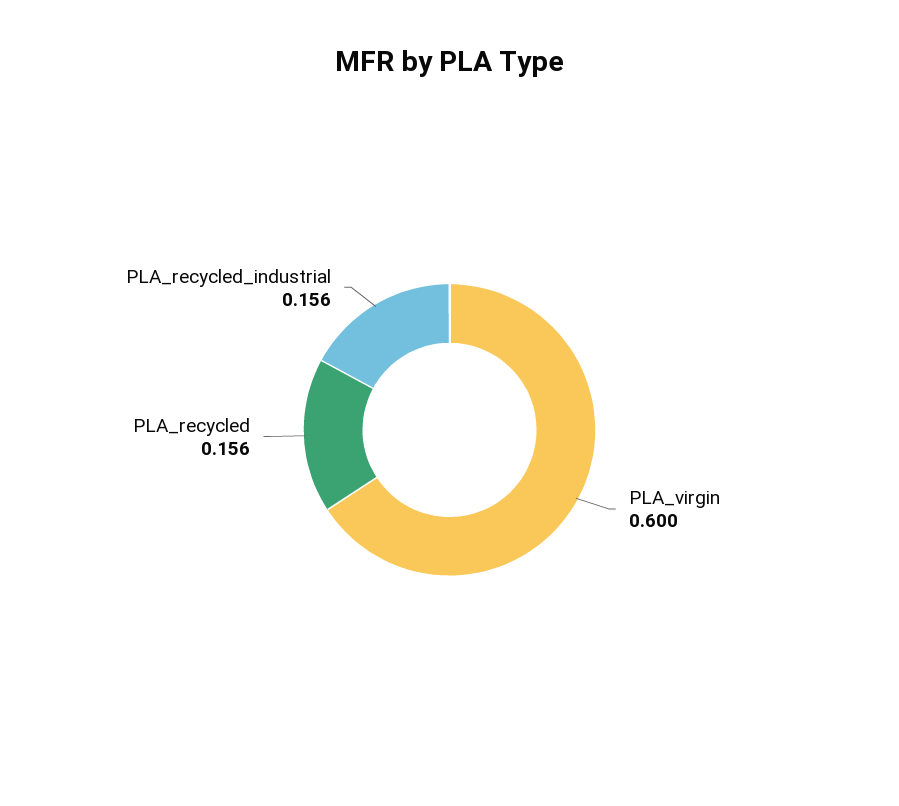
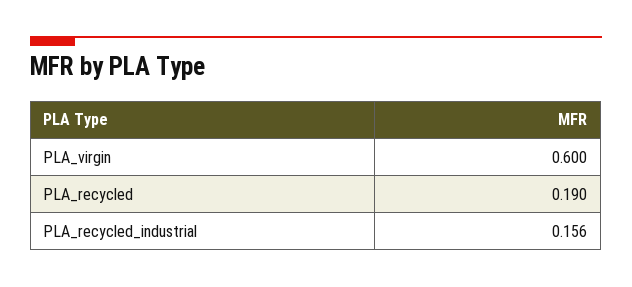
  {
    "PLA_virgin": 0.6,
-   "PLA_recycled": 0.156,
+   "PLA_recycled": 0.19,
    "PLA_recycled_industrial": 0.156
  }

